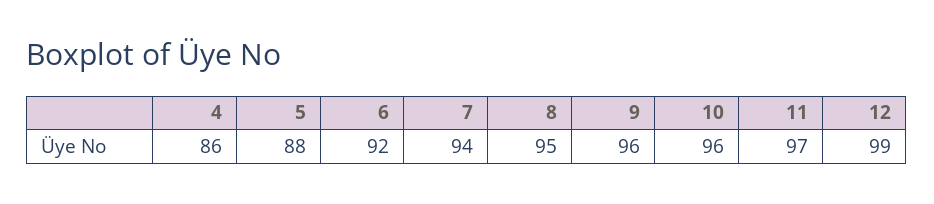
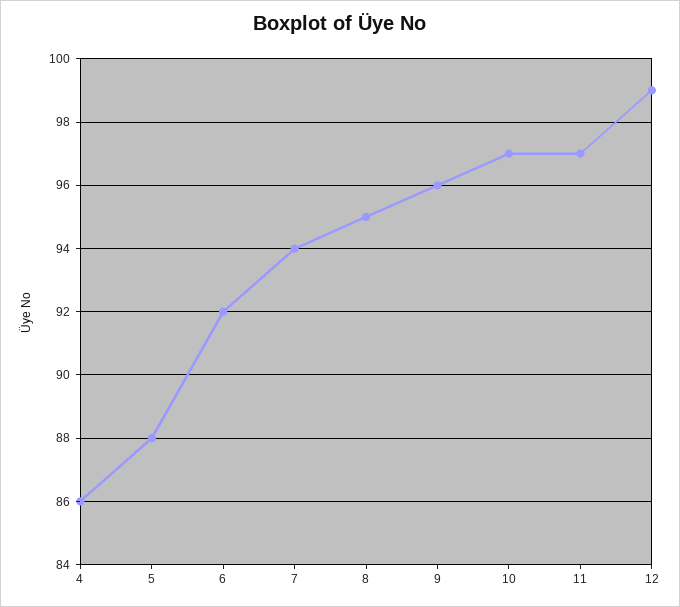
  {
    "4": 86,
    "5": 88,
    "6": 92,
    "7": 94,
    "8": 95,
    "9": 96,
-   "10": 96,
+   "10": 97,
    "11": 97,
    "12": 99
  }

